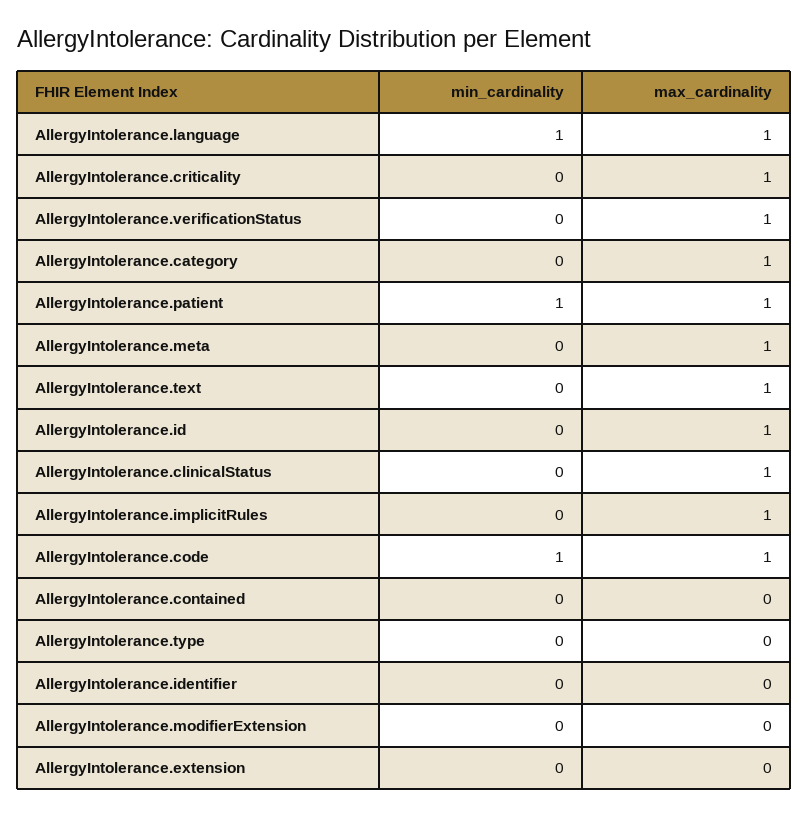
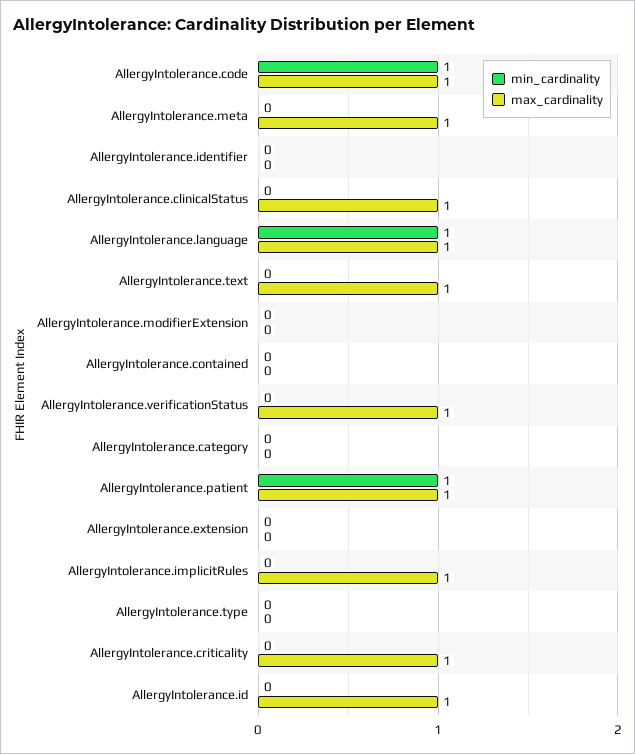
  {
    "min_cardinality": {
      "AllergyIntolerance.language": 1,
      "AllergyIntolerance.criticality": 0,
      "AllergyIntolerance.verificationStatus": 0,
      "AllergyIntolerance.category": 0,
      "AllergyIntolerance.patient": 1,
      "AllergyIntolerance.meta": 0,
      "AllergyIntolerance.text": 0,
      "AllergyIntolerance.id": 0,
      "AllergyIntolerance.clinicalStatus": 0,
      "AllergyIntolerance.implicitRules": 0,
      "AllergyIntolerance.code": 1,
      "AllergyIntolerance.contained": 0,
      "AllergyIntolerance.type": 0,
      "AllergyIntolerance.identifier": 0,
      "AllergyIntolerance.modifierExtension": 0,
      "AllergyIntolerance.extension": 0
    },
    "max_cardinality": {
      "AllergyIntolerance.language": 1,
      "AllergyIntolerance.criticality": 1,
      "AllergyIntolerance.verificationStatus": 1,
-     "AllergyIntolerance.category": 1,
+     "AllergyIntolerance.category": 0,
      "AllergyIntolerance.patient": 1,
      "AllergyIntolerance.meta": 1,
      "AllergyIntolerance.text": 1,
      "AllergyIntolerance.id": 1,
      "AllergyIntolerance.clinicalStatus": 1,
      "AllergyIntolerance.implicitRules": 1,
      "AllergyIntolerance.code": 1,
      "AllergyIntolerance.contained": 0,
      "AllergyIntolerance.type": 0,
      "AllergyIntolerance.identifier": 0,
      "AllergyIntolerance.modifierExtension": 0,
      "AllergyIntolerance.extension": 0
    }
  }

